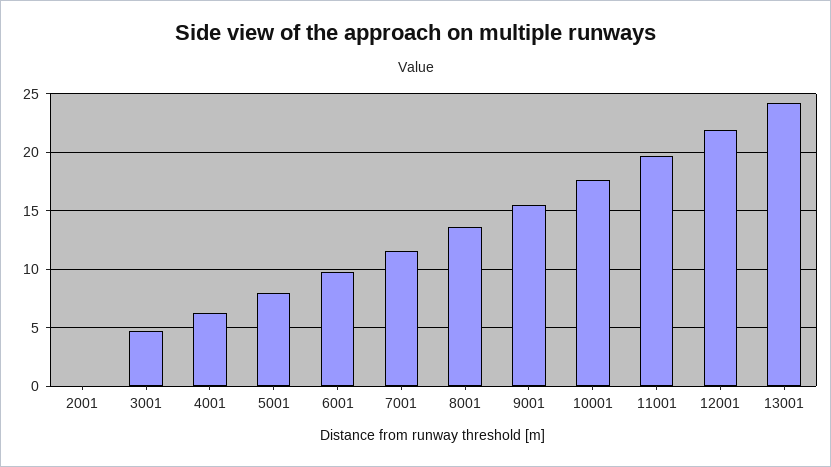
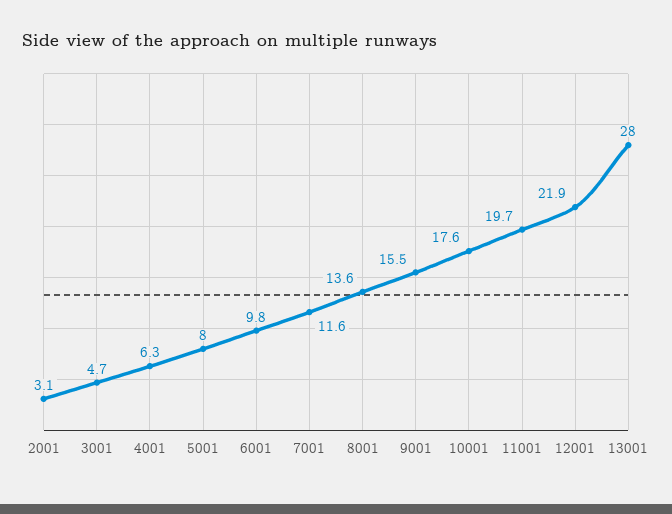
  {
-   "2001": 0,
+   "2001": 3.1,
    "3001": 4.7,
    "4001": 6.3,
    "5001": 8,
    "6001": 9.8,
    "7001": 11.6,
    "8001": 13.6,
    "9001": 15.5,
    "10001": 17.6,
    "11001": 19.7,
    "12001": 21.9,
-   "13001": 24
+   "13001": 28
  }

